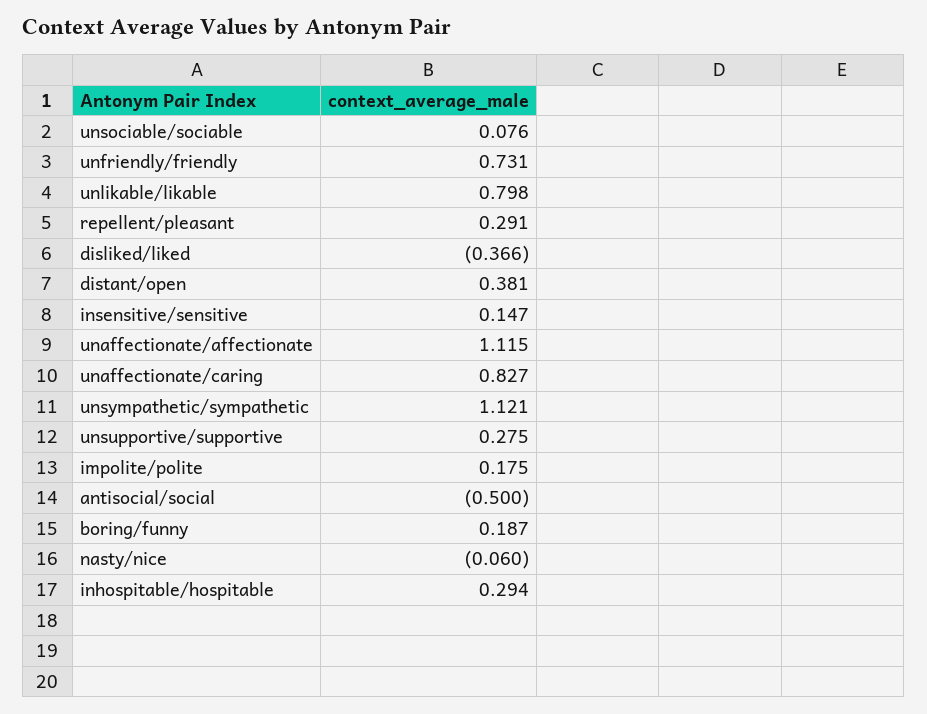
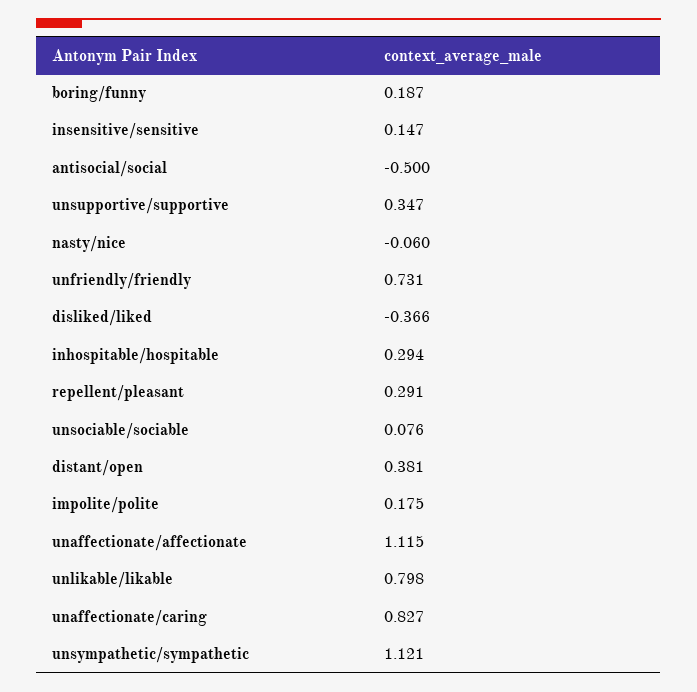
  {
    "unsociable/sociable": 0.076,
    "unfriendly/friendly": 0.731,
    "unlikable/likable": 0.798,
    "repellent/pleasant": 0.291,
    "disliked/liked": -0.366,
    "distant/open": 0.381,
    "insensitive/sensitive": 0.147,
    "unaffectionate/affectionate": 1.115,
    "unaffectionate/caring": 0.827,
    "unsympathetic/sympathetic": 1.121,
-   "unsupportive/supportive": 0.275,
+   "unsupportive/supportive": 0.347,
    "impolite/polite": 0.175,
    "antisocial/social": -0.5,
    "boring/funny": 0.187,
    "nasty/nice": -0.06,
    "inhospitable/hospitable": 0.294
  }

